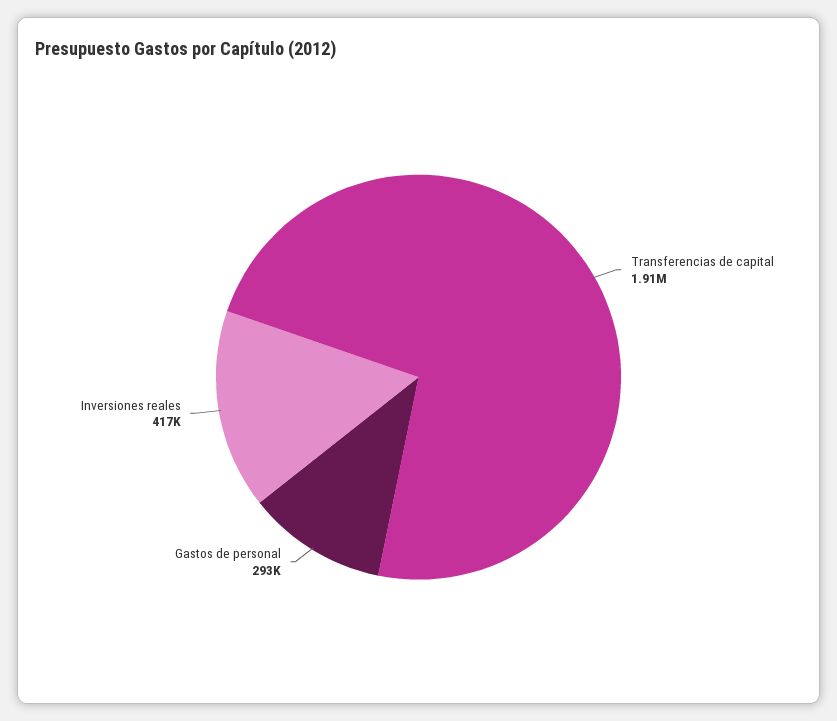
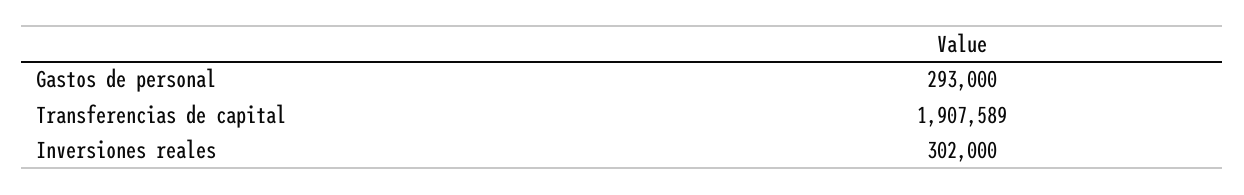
  {
    "Transferencias de capital": 1907589,
    "Gastos de personal": 293000,
-   "Inversiones reales": 417000
+   "Inversiones reales": 302000
  }

